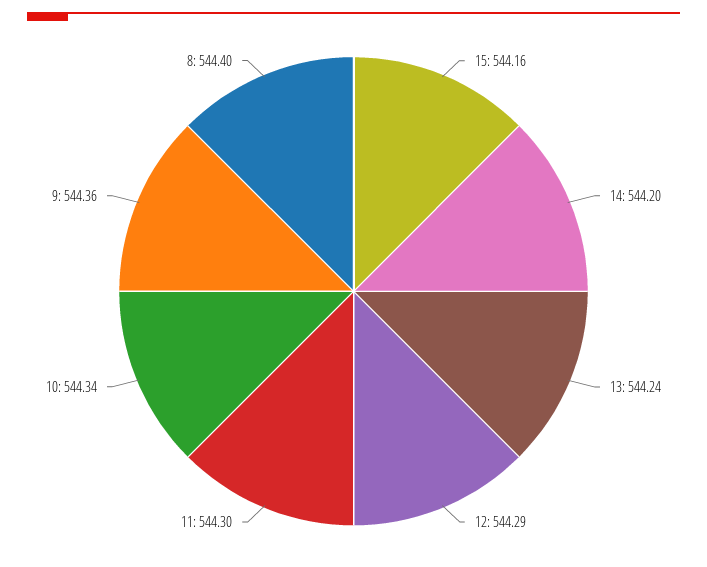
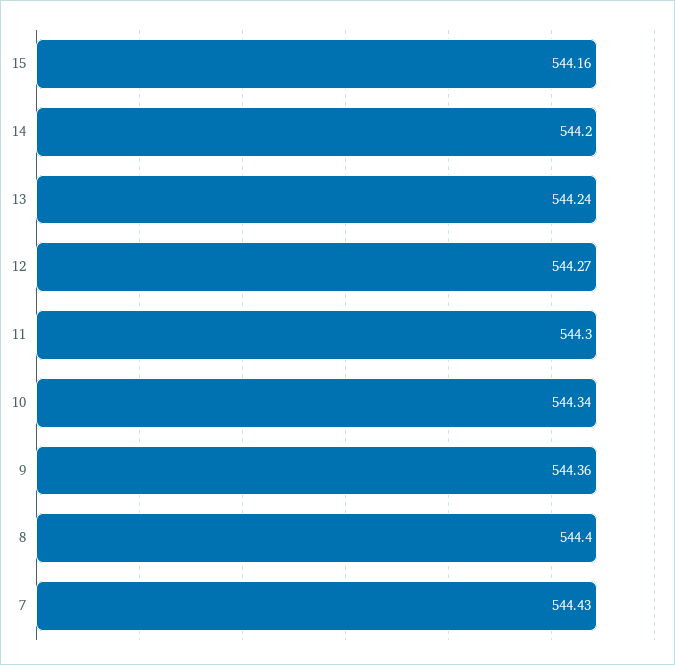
  {
    "15": 544.16,
    "14": 544.2,
    "13": 544.24,
-   "12": 544.29,
+   "12": 544.27,
    "11": 544.3,
    "10": 544.34,
    "9": 544.36,
-   "8": 544.4
+   "8": 544.4,
+   "7": 544.43
  }

